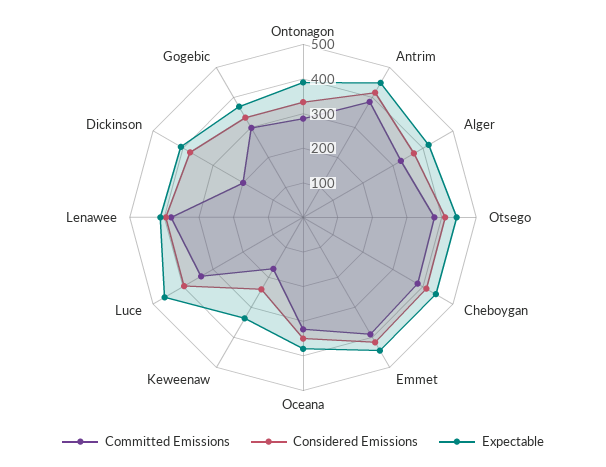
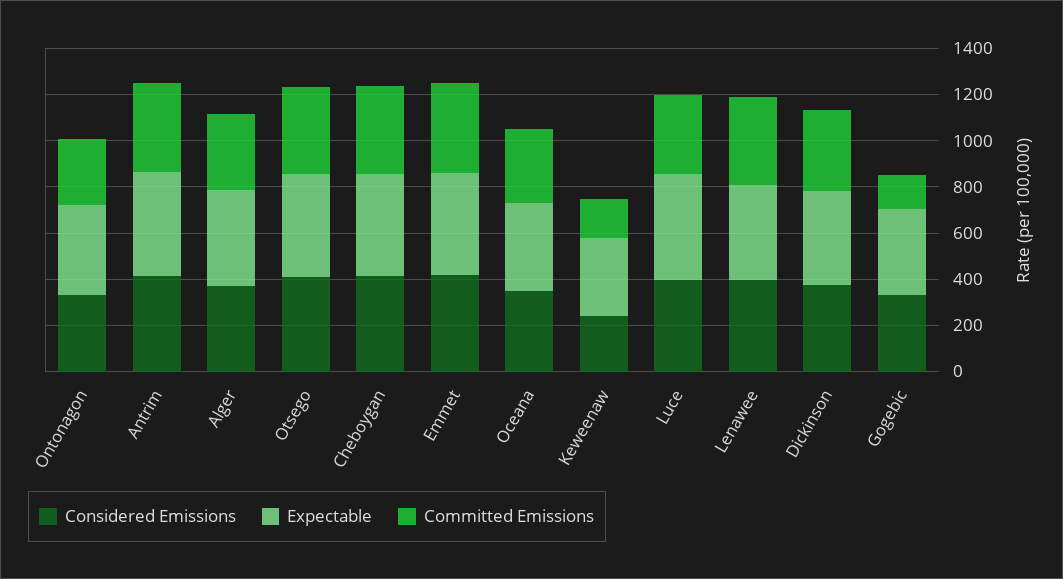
  {
    "Committed Emissions": {
      "Ontonagon": 275,
      "Antrim": 375,
      "Alger": 325,
      "Otsego": 375,
      "Cheboygan": 375,
      "Emmet": 400,
      "Oceana": 325,
      "Keweenaw": 175,
      "Luce": 350,
      "Lenawee": 375,
-     "Dickinson": 200,
+     "Dickinson": 350,
-     "Gogebic": 300
+     "Gogebic": 150
    },
    "Considered Emissions": {
      "Ontonagon": 325,
      "Antrim": 425,
      "Alger": 375,
      "Otsego": 400,
      "Cheboygan": 400,
      "Emmet": 425,
      "Oceana": 350,
      "Keweenaw": 250,
      "Luce": 400,
      "Lenawee": 400,
      "Dickinson": 375,
      "Gogebic": 325
    },
    "Expectable": {
      "Ontonagon": 400,
      "Antrim": 450,
      "Alger": 425,
      "Otsego": 450,
      "Cheboygan": 450,
      "Emmet": 450,
      "Oceana": 375,
      "Keweenaw": 325,
      "Luce": 450,
      "Lenawee": 400,
      "Dickinson": 400,
      "Gogebic": 375
    }
  }

